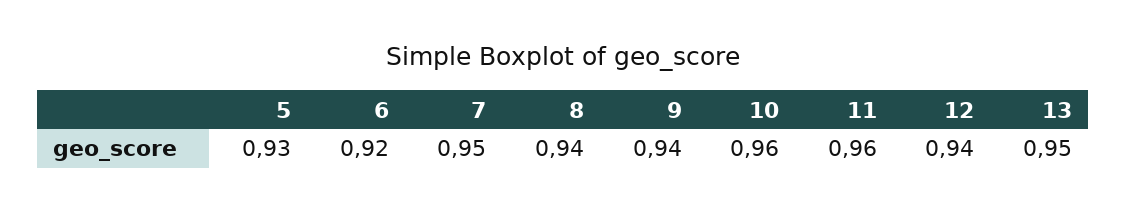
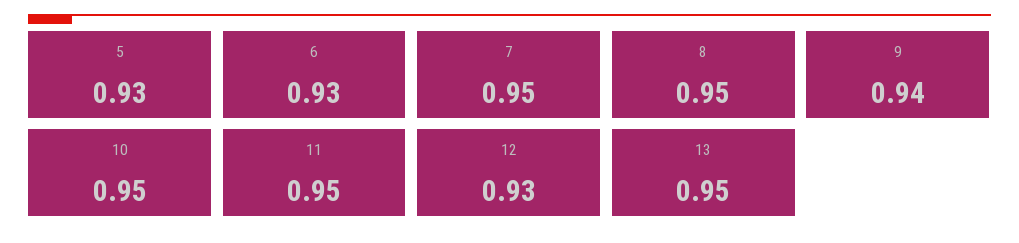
  {
    "5": 0.93,
-   "6": 0.92,
+   "6": 0.93,
    "7": 0.95,
-   "8": 0.94,
+   "8": 0.95,
    "9": 0.94,
-   "10": 0.96,
+   "10": 0.95,
-   "11": 0.96,
+   "11": 0.95,
-   "12": 0.94,
+   "12": 0.93,
    "13": 0.95
  }

